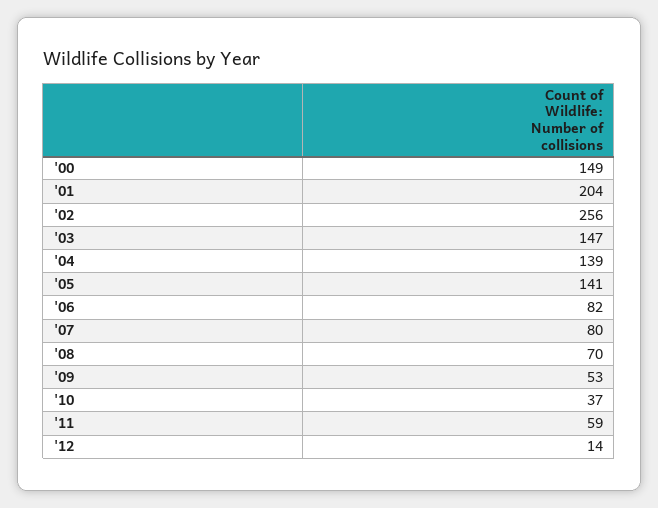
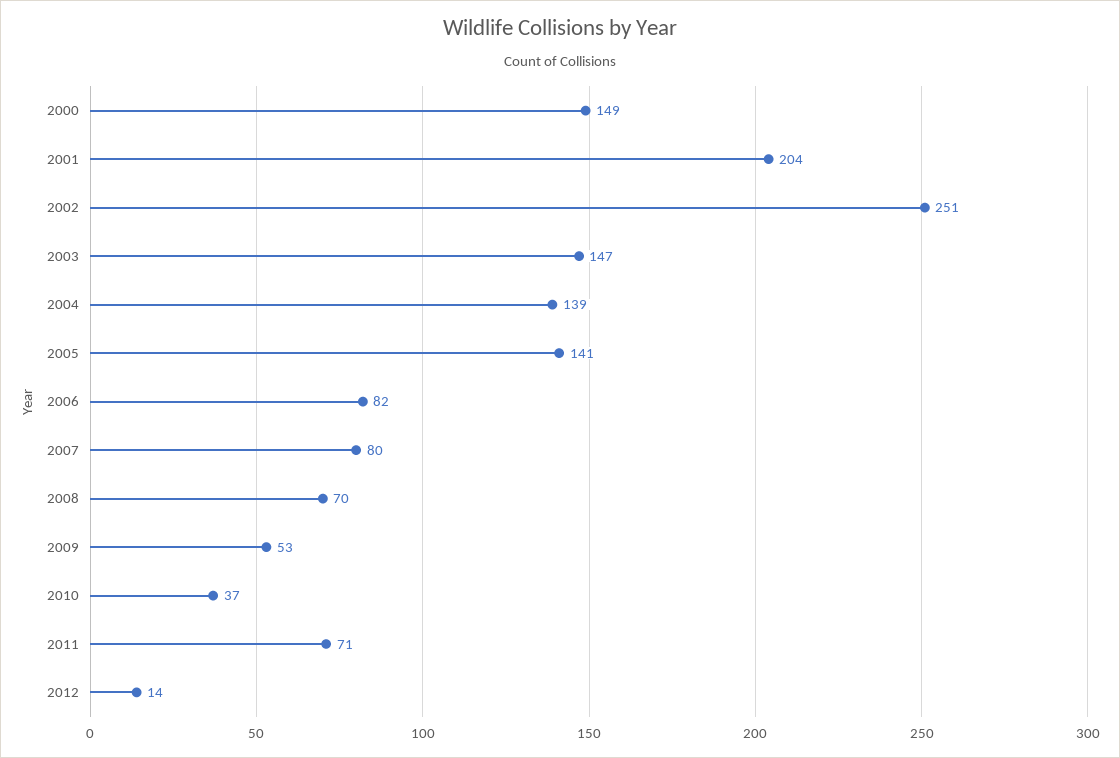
  {
    "'00": 149,
    "'01": 204,
-   "'02": 256,
+   "'02": 251,
    "'03": 147,
    "'04": 139,
    "'05": 141,
    "'06": 82,
    "'07": 80,
    "'08": 70,
    "'09": 53,
    "'10": 37,
-   "'11": 59,
+   "'11": 71,
    "'12": 14
  }

